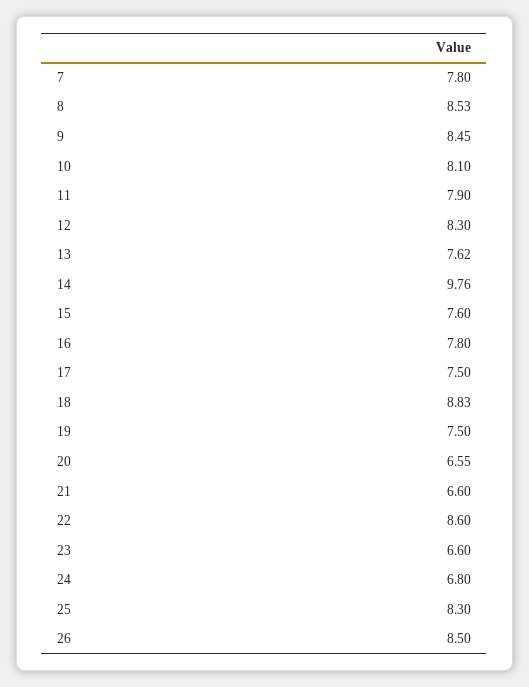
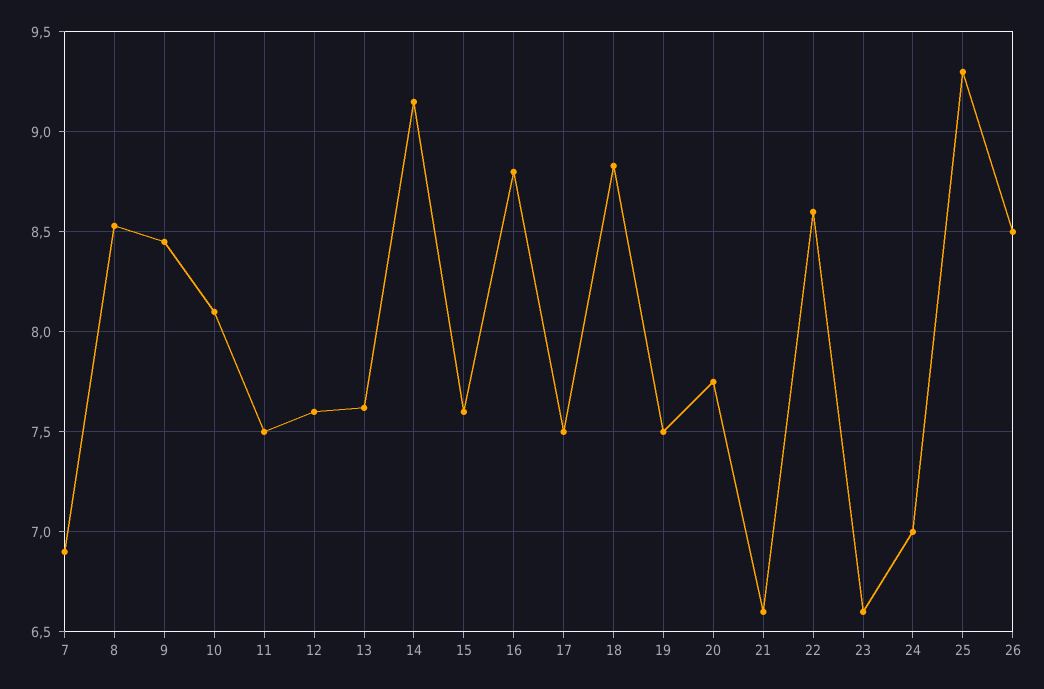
  {
-   "7": 7.8,
+   "7": 6.9,
    "8": 8.53,
    "9": 8.45,
    "10": 8.1,
-   "11": 7.9,
+   "11": 7.5,
-   "12": 8.3,
+   "12": 7.6,
    "13": 7.62,
-   "14": 9.76,
+   "14": 9.15,
    "15": 7.6,
-   "16": 7.8,
+   "16": 8.8,
    "17": 7.5,
    "18": 8.83,
    "19": 7.5,
-   "20": 6.55,
+   "20": 7.75,
    "21": 6.6,
    "22": 8.6,
    "23": 6.6,
-   "24": 6.8,
+   "24": 7,
-   "25": 8.3,
+   "25": 9.3,
    "26": 8.5
  }

